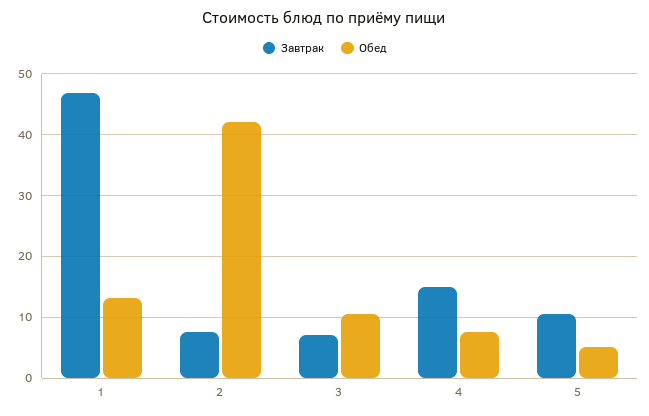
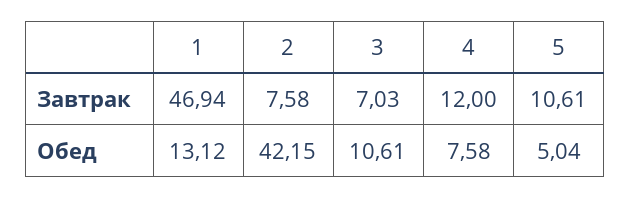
  {
    "Завтрак": {
      "1": 46.94,
      "2": 7.58,
      "3": 7.03,
-     "4": 15,
+     "4": 12,
      "5": 10.61
    },
    "Обед": {
      "1": 13.12,
      "2": 42.15,
      "3": 10.61,
      "4": 7.58,
      "5": 5.04
    }
  }

